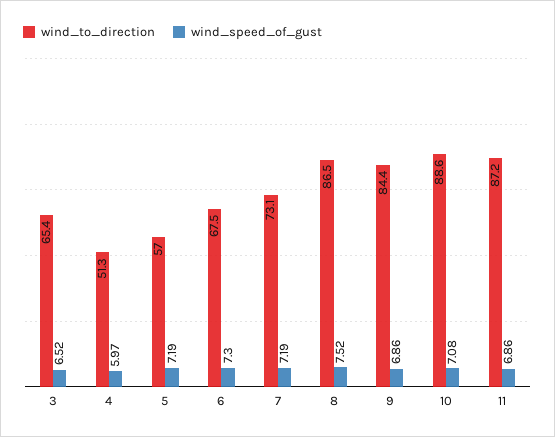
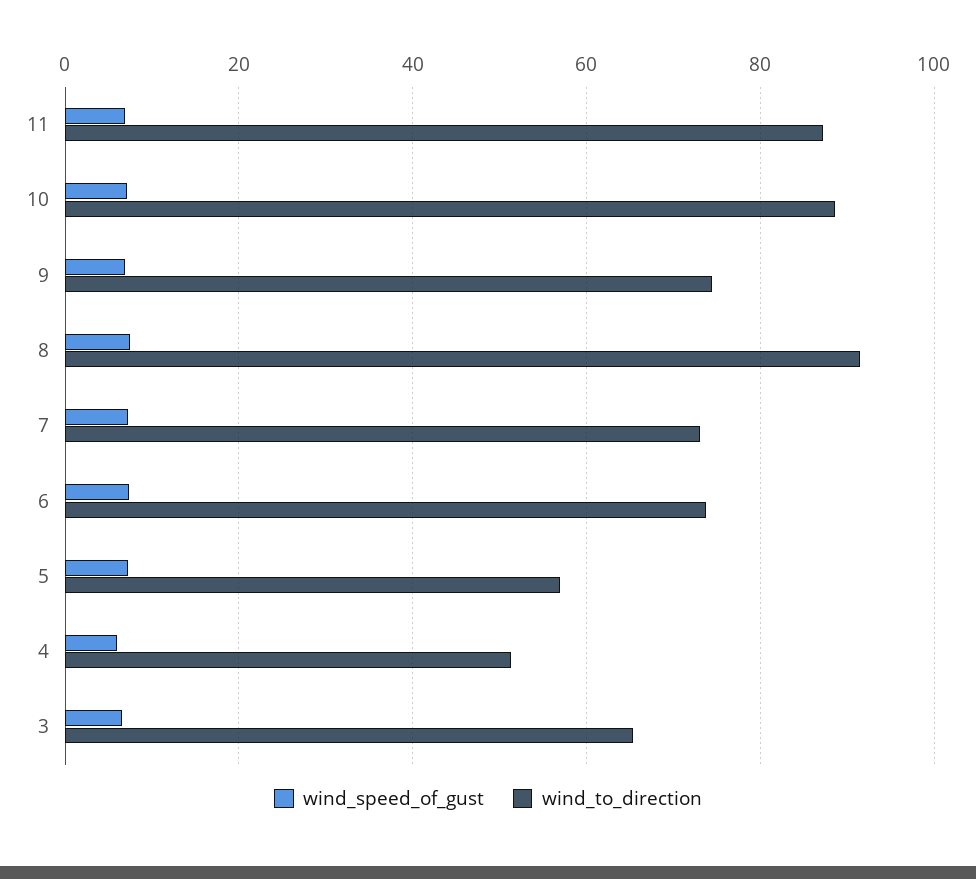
  {
    "wind_to_direction": {
      "3": 65.4,
      "4": 51.3,
      "5": 57,
-     "6": 67.5,
+     "6": 74,
      "7": 73.1,
-     "8": 86.5,
+     "8": 92,
-     "9": 84.4,
+     "9": 74,
      "10": 88.6,
      "11": 87.2
    },
    "wind_speed_of_gust": {
      "3": 6.52,
      "4": 5.97,
      "5": 7.19,
      "6": 7.3,
      "7": 7.19,
      "8": 7.52,
      "9": 6.86,
      "10": 7.08,
      "11": 6.86
    }
  }

